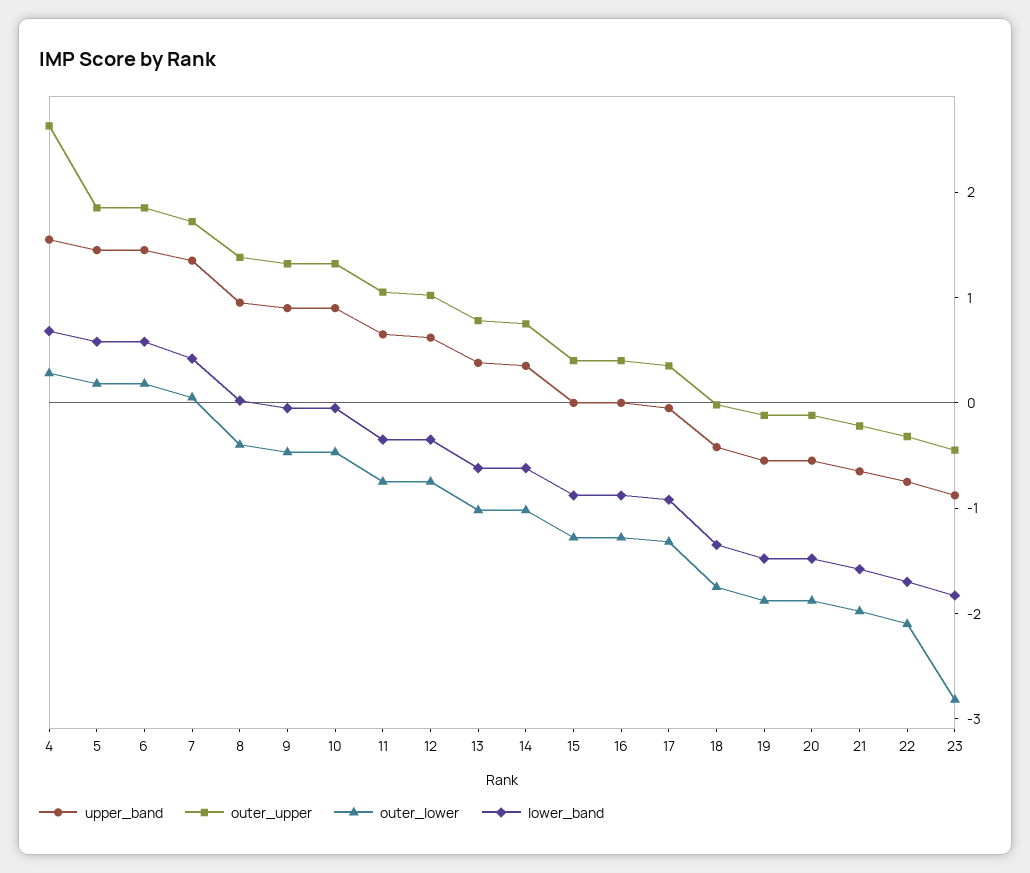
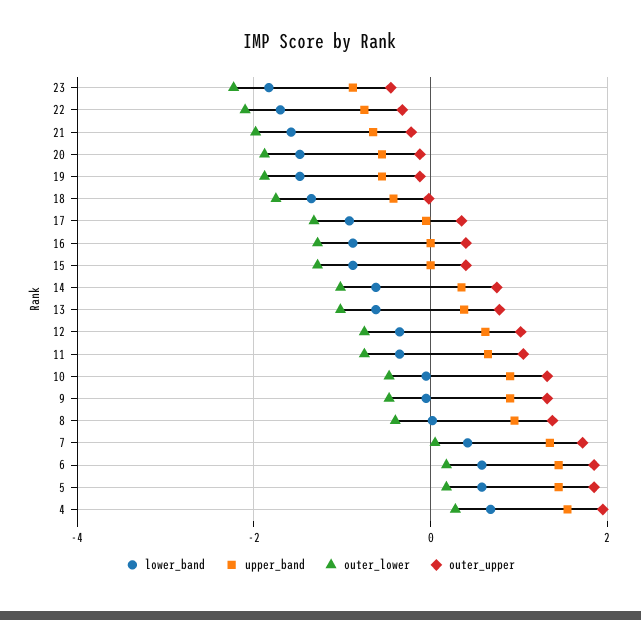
  {
    "upper_band": {
      "4": 1.6,
      "5": 1.4,
      "6": 1.4,
      "7": 1.4,
      "8": 1,
      "9": 1,
      "10": 1,
      "11": 0.6,
      "12": 0.6,
      "13": 0.4,
      "14": 0.4,
      "15": 0,
      "16": 0,
      "17": 0,
      "18": -0.4,
      "19": -0.6,
      "20": -0.6,
      "21": -0.6,
      "22": -0.8,
      "23": -0.8
    },
    "outer_upper": {
-     "4": 2.6,
+     "4": 2,
      "5": 1.8,
      "6": 1.8,
      "7": 1.8,
      "8": 1.4,
      "9": 1.4,
      "10": 1.4,
      "11": 1,
      "12": 1,
      "13": 0.8,
      "14": 0.8,
      "15": 0.4,
      "16": 0.4,
      "17": 0.4,
      "18": 0,
      "19": -0.2,
      "20": -0.2,
      "21": -0.2,
      "22": -0.4,
      "23": -0.4
    },
    "outer_lower": {
      "4": 0.2,
      "5": 0.2,
      "6": 0.2,
      "7": 0,
      "8": -0.4,
      "9": -0.4,
      "10": -0.4,
      "11": -0.8,
      "12": -0.8,
      "13": -1,
      "14": -1,
      "15": -1.2,
      "16": -1.2,
      "17": -1.4,
      "18": -1.8,
      "19": -1.8,
      "20": -1.8,
      "21": -2,
      "22": -2.2,
-     "23": -2.8
+     "23": -2.2
    },
    "lower_band": {
      "4": 0.6,
      "5": 0.6,
      "6": 0.6,
      "7": 0.4,
      "8": 0,
      "9": 0,
      "10": 0,
      "11": -0.4,
      "12": -0.4,
      "13": -0.6,
      "14": -0.6,
      "15": -0.8,
      "16": -0.8,
      "17": -1,
      "18": -1.4,
      "19": -1.4,
      "20": -1.4,
      "21": -1.6,
      "22": -1.8,
      "23": -1.8
    }
  }

